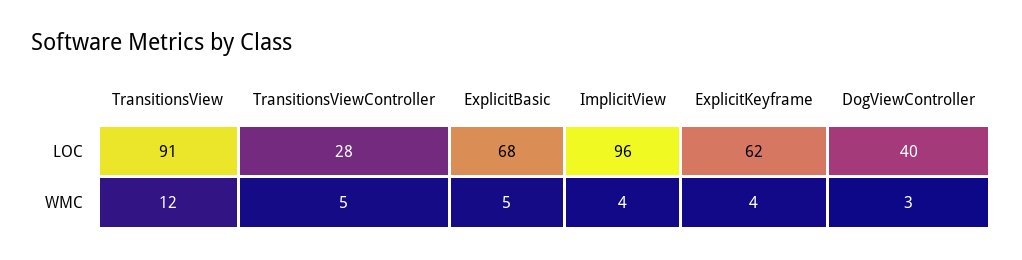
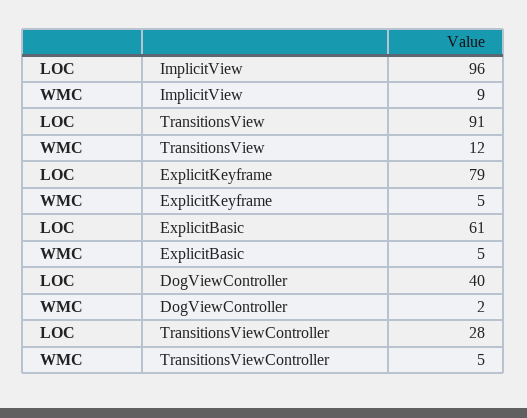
  {
    "TransitionsView": {
      "LOC": 91,
      "WMC": 12
    },
    "TransitionsViewController": {
      "LOC": 28,
      "WMC": 5
    },
    "ExplicitBasic": {
-     "LOC": 68,
+     "LOC": 61,
      "WMC": 5
    },
    "ImplicitView": {
      "LOC": 96,
-     "WMC": 4
+     "WMC": 9
    },
    "ExplicitKeyframe": {
-     "LOC": 62,
+     "LOC": 79,
-     "WMC": 4
+     "WMC": 5
    },
    "DogViewController": {
      "LOC": 40,
-     "WMC": 3
+     "WMC": 2
    }
  }

